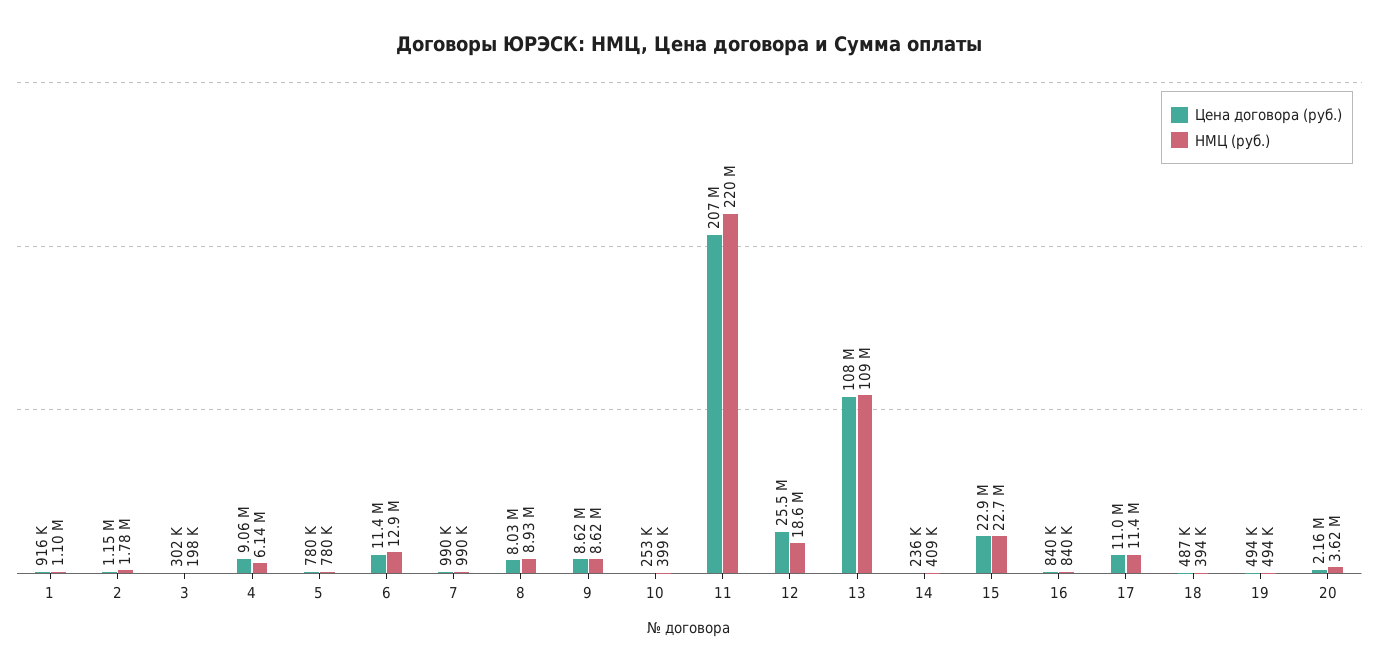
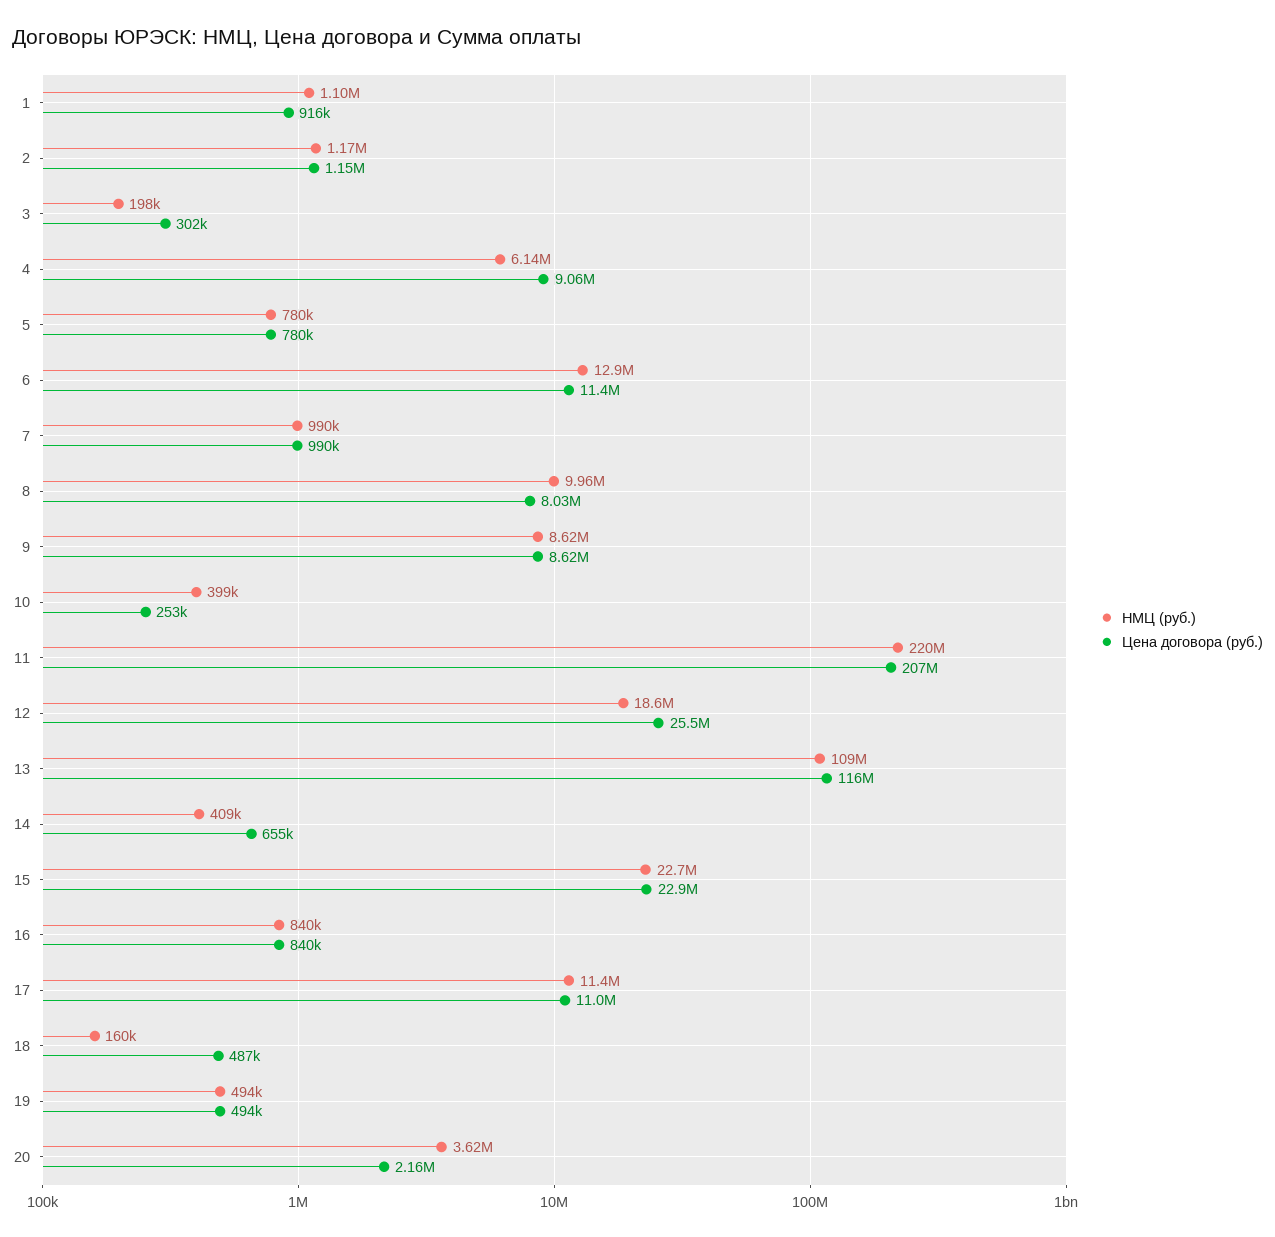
  {
    "Цена договора (руб.)": {
      "1": 916000,
      "2": 1150000,
      "3": 302000,
      "4": 9060000,
      "5": 780000,
      "6": 11400000,
      "7": 990000,
      "8": 8030000,
      "9": 8620000,
      "10": 253000,
      "11": 207000000,
      "12": 25500000,
-     "13": 108000000,
+     "13": 116000000,
-     "14": 236000,
+     "14": 655000,
      "15": 22900000,
      "16": 840000,
      "17": 11000000,
      "18": 487000,
      "19": 494000,
      "20": 2160000
    },
    "НМЦ (руб.)": {
      "1": 1100000,
-     "2": 1780000,
+     "2": 1170000,
      "3": 198000,
      "4": 6140000,
      "5": 780000,
      "6": 12900000,
      "7": 990000,
-     "8": 8930000,
+     "8": 9960000,
      "9": 8620000,
      "10": 399000,
      "11": 220000000,
      "12": 18600000,
      "13": 109000000,
      "14": 409000,
      "15": 22700000,
      "16": 840000,
      "17": 11400000,
-     "18": 394000,
+     "18": 160000,
      "19": 494000,
      "20": 3620000
    }
  }

